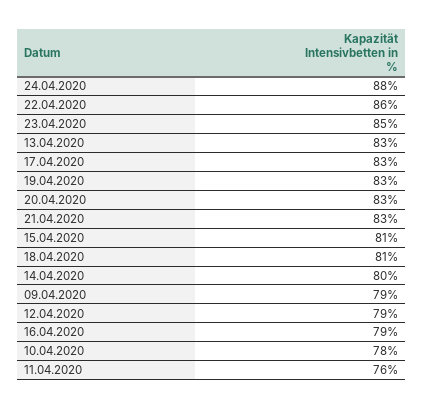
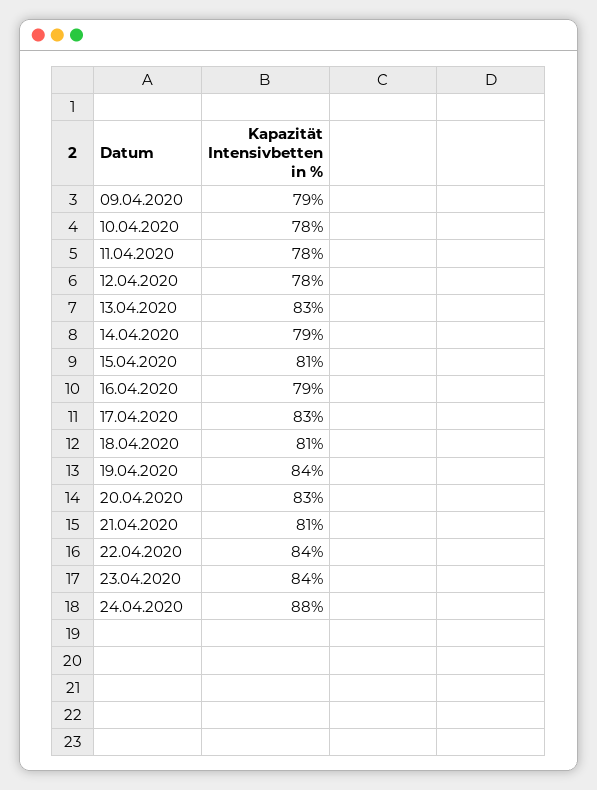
  {
    "24.04.2020": 88,
-   "22.04.2020": 86,
+   "22.04.2020": 84,
-   "23.04.2020": 85,
+   "23.04.2020": 84,
    "13.04.2020": 83,
    "17.04.2020": 83,
-   "19.04.2020": 83,
+   "19.04.2020": 84,
    "20.04.2020": 83,
-   "21.04.2020": 83,
+   "21.04.2020": 81,
    "15.04.2020": 81,
    "18.04.2020": 81,
-   "14.04.2020": 80,
+   "14.04.2020": 79,
    "09.04.2020": 79,
-   "12.04.2020": 79,
+   "12.04.2020": 78,
    "16.04.2020": 79,
    "10.04.2020": 78,
-   "11.04.2020": 76
+   "11.04.2020": 78
  }

